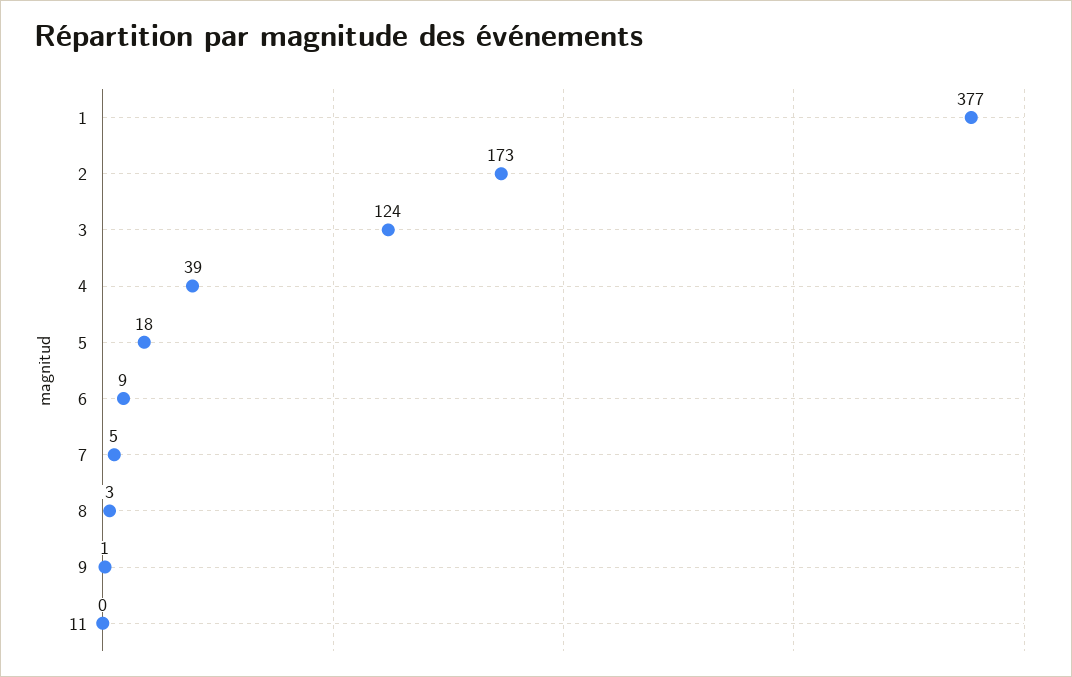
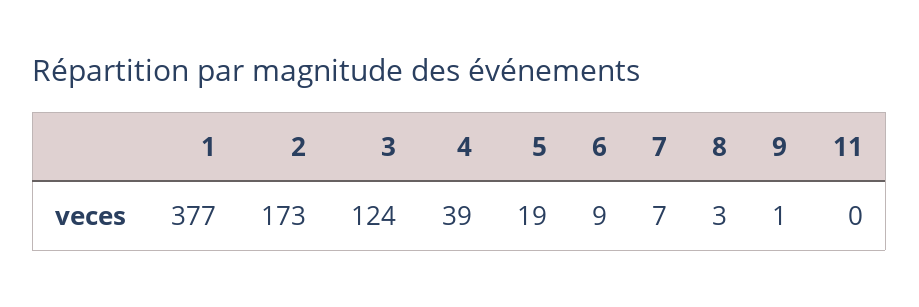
  {
    "1": 377,
    "2": 173,
    "3": 124,
    "4": 39,
-   "5": 18,
+   "5": 19,
    "6": 9,
-   "7": 5,
+   "7": 7,
    "8": 3,
    "9": 1,
    "11": 0
  }

